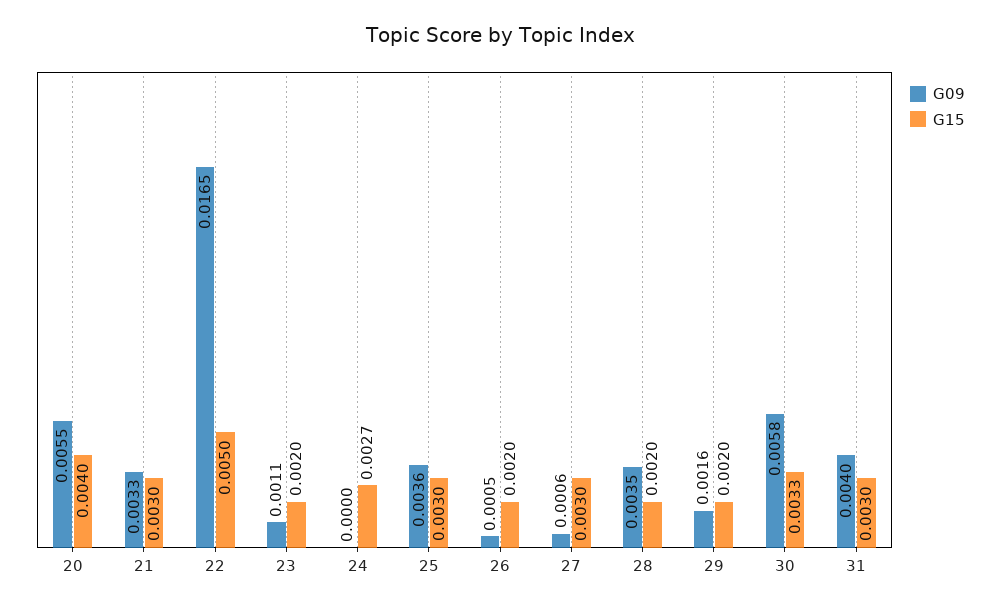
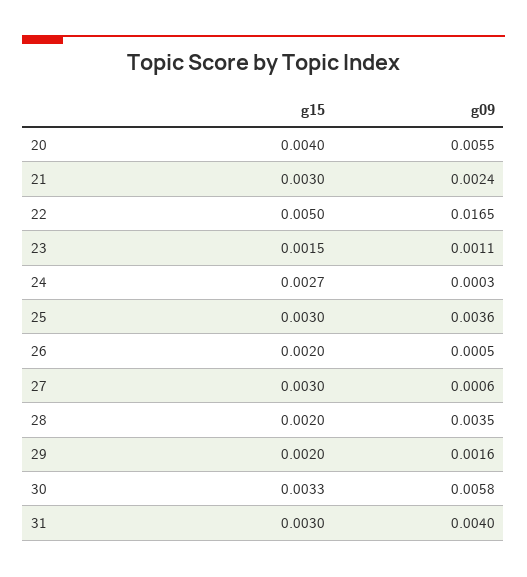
  {
    "G09": {
      "20": 0.0055,
-     "21": 0.0033,
+     "21": 0.0024,
      "22": 0.0165,
      "23": 0.0011,
-     "24": 0,
+     "24": 0.0003,
      "25": 0.0036,
      "26": 0.0005,
      "27": 0.0006,
      "28": 0.0035,
      "29": 0.0016,
      "30": 0.0058,
      "31": 0.004
    },
    "G15": {
      "20": 0.004,
      "21": 0.003,
      "22": 0.005,
-     "23": 0.002,
+     "23": 0.0015,
      "24": 0.0027,
      "25": 0.003,
      "26": 0.002,
      "27": 0.003,
      "28": 0.002,
      "29": 0.002,
      "30": 0.0033,
      "31": 0.003
    }
  }

